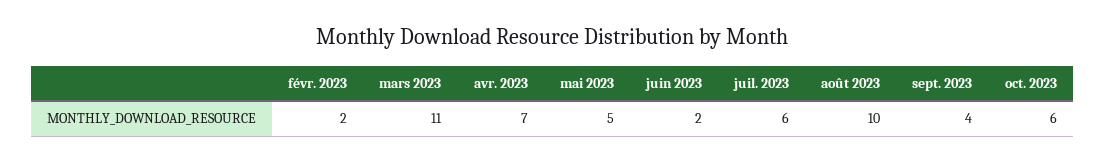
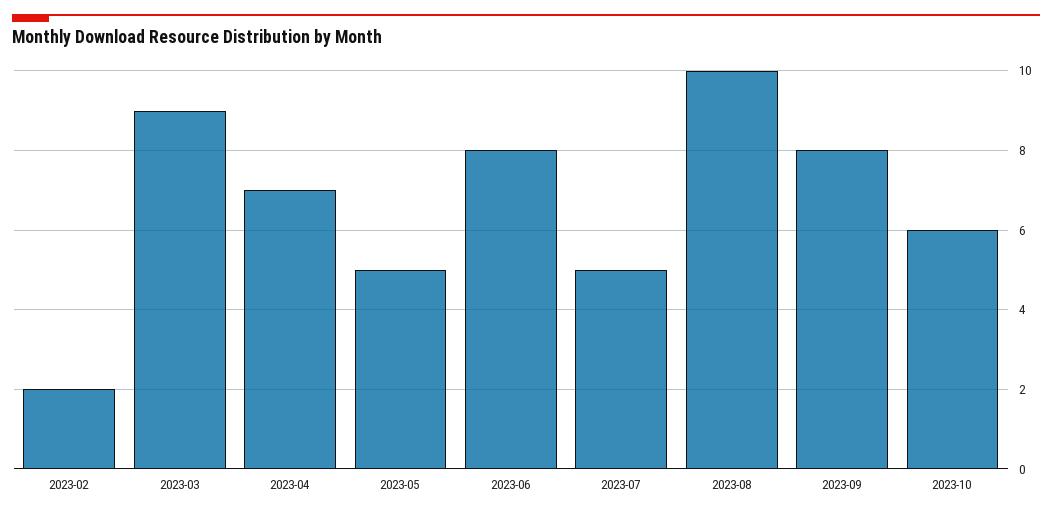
  {
    "févr. 2023": 2,
-   "mars 2023": 11,
+   "mars 2023": 9,
    "avr. 2023": 7,
    "mai 2023": 5,
-   "juin 2023": 2,
+   "juin 2023": 8,
-   "juil. 2023": 6,
+   "juil. 2023": 5,
    "août 2023": 10,
-   "sept. 2023": 4,
+   "sept. 2023": 8,
    "oct. 2023": 6
  }

